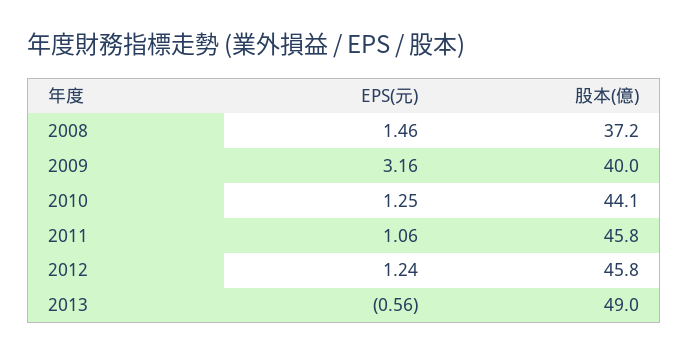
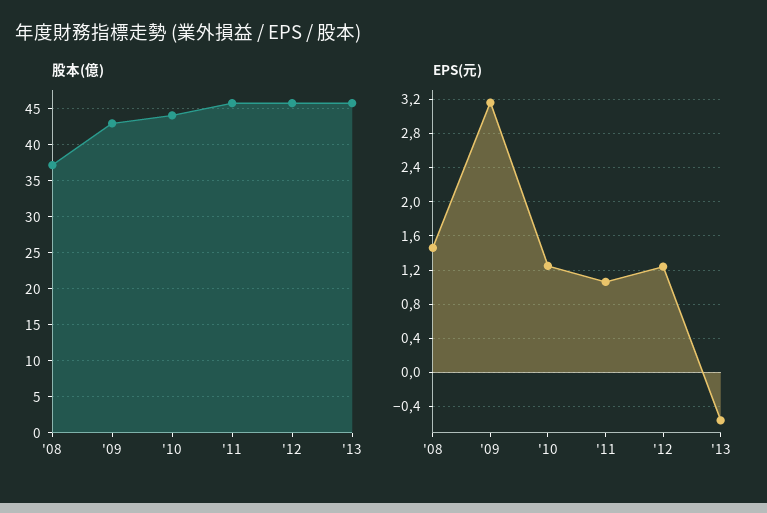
  {
    "EPS(元)": {
      "2008": 1.46,
      "2009": 3.16,
      "2010": 1.25,
      "2011": 1.06,
      "2012": 1.24,
      "2013": -0.56
    },
    "股本(億)": {
      "2008": 37.2,
-     "2009": 40,
+     "2009": 43,
      "2010": 44.1,
      "2011": 45.8,
      "2012": 45.8,
-     "2013": 49
+     "2013": 46
    }
  }

